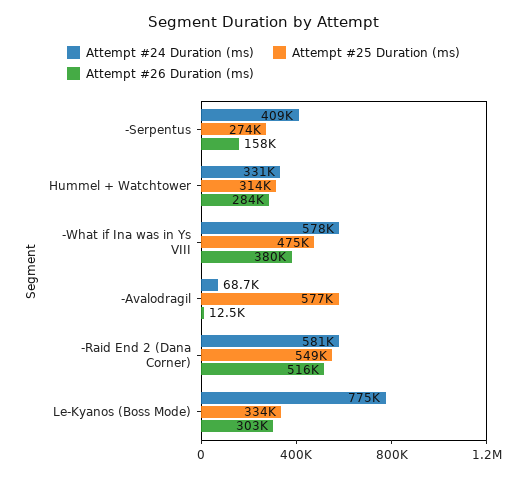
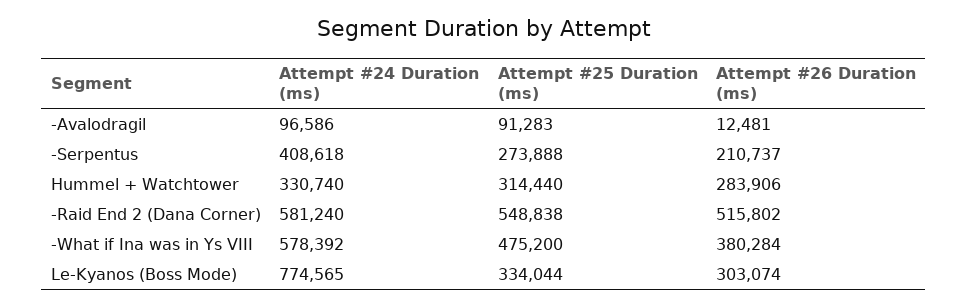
  {
    "Attempt #24 Duration (ms)": {
      "-Serpentus": 408618,
      "Hummel + Watchtower": 330740,
      "-What if Ina was in Ys VIII": 578392,
-     "-Avalodragil": 68700,
+     "-Avalodragil": 96586,
      "-Raid End 2 (Dana Corner)": 581240,
      "Le-Kyanos (Boss Mode)": 774565
    },
    "Attempt #25 Duration (ms)": {
      "-Serpentus": 273888,
      "Hummel + Watchtower": 314440,
      "-What if Ina was in Ys VIII": 475200,
-     "-Avalodragil": 577000,
+     "-Avalodragil": 91283,
      "-Raid End 2 (Dana Corner)": 548838,
      "Le-Kyanos (Boss Mode)": 334044
    },
    "Attempt #26 Duration (ms)": {
-     "-Serpentus": 158000,
+     "-Serpentus": 210737,
      "Hummel + Watchtower": 283906,
      "-What if Ina was in Ys VIII": 380284,
      "-Avalodragil": 12481,
      "-Raid End 2 (Dana Corner)": 515802,
      "Le-Kyanos (Boss Mode)": 303074
    }
  }

